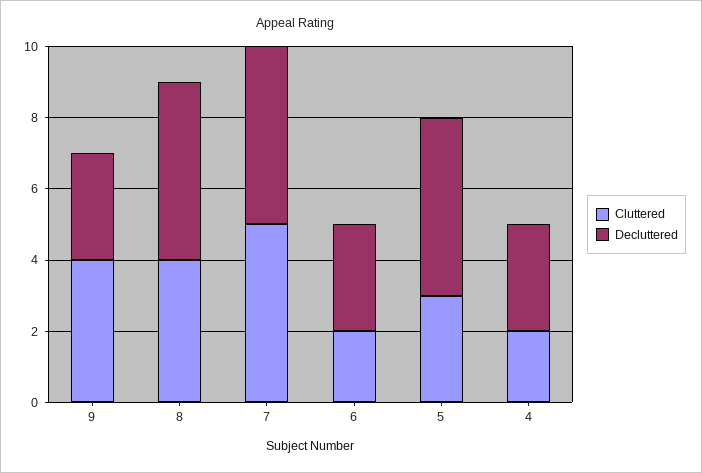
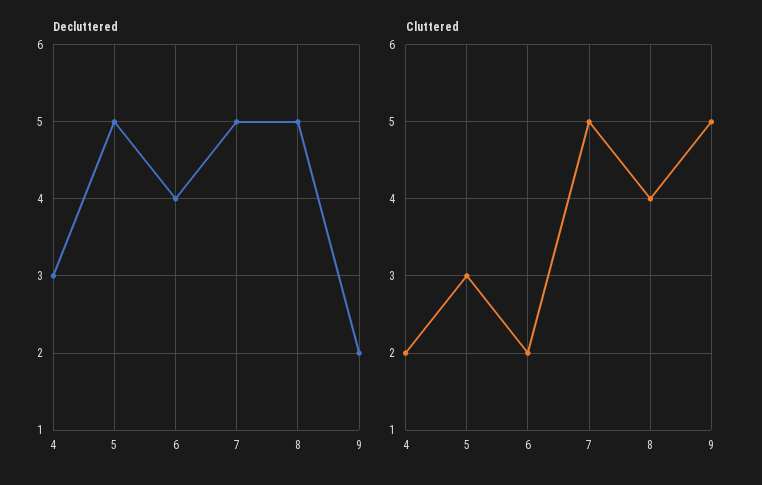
  {
    "Cluttered": {
-     "9": 4,
+     "9": 5,
      "8": 4,
      "7": 5,
      "6": 2,
      "5": 3,
      "4": 2
    },
    "Decluttered": {
-     "9": 3,
+     "9": 2,
      "8": 5,
      "7": 5,
-     "6": 3,
+     "6": 4,
      "5": 5,
      "4": 3
    }
  }

